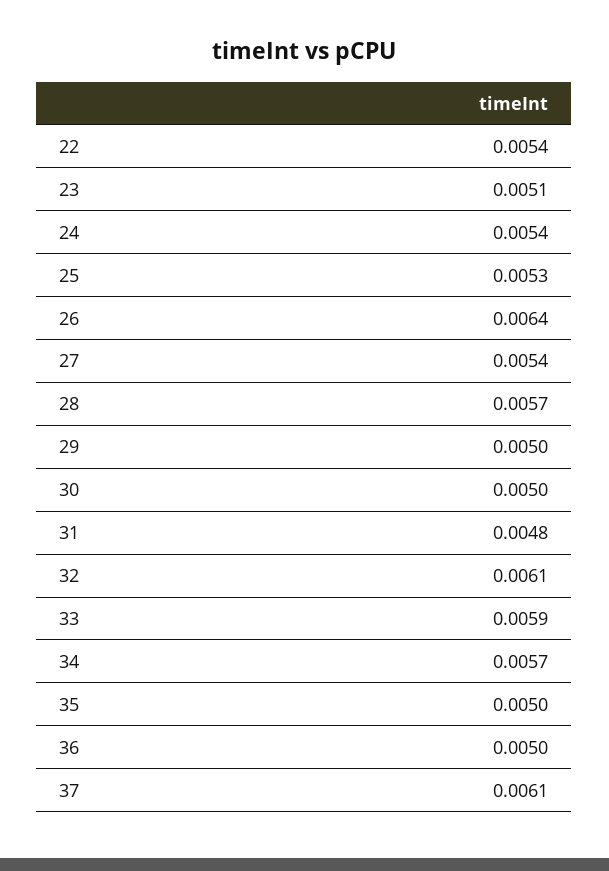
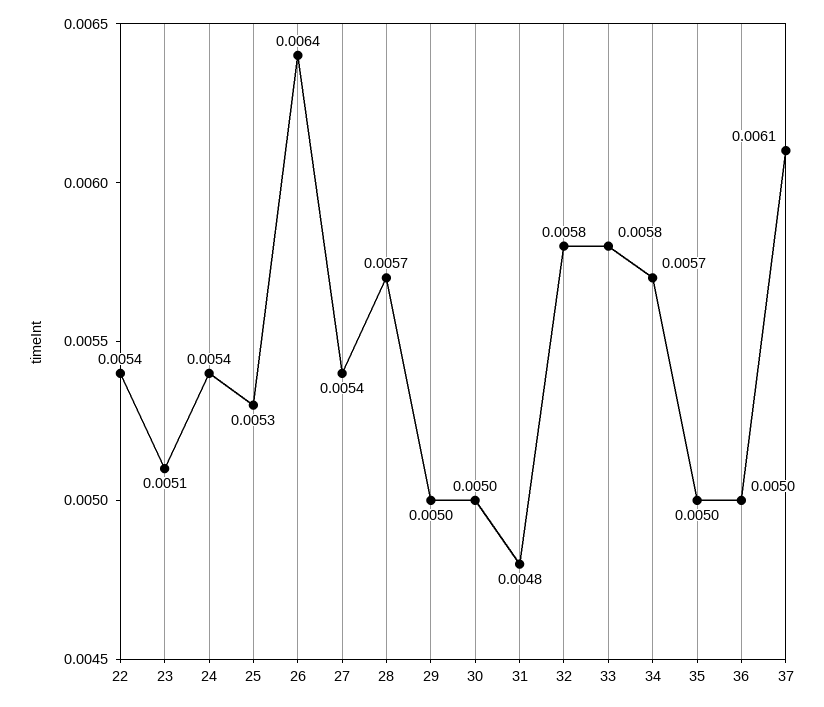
  {
    "22": 0.0054,
    "23": 0.0051,
    "24": 0.0054,
    "25": 0.0053,
    "26": 0.0064,
    "27": 0.0054,
    "28": 0.0057,
    "29": 0.005,
    "30": 0.005,
    "31": 0.0048,
-   "32": 0.0061,
+   "32": 0.0058,
-   "33": 0.0059,
+   "33": 0.0058,
    "34": 0.0057,
    "35": 0.005,
    "36": 0.005,
    "37": 0.0061
  }

